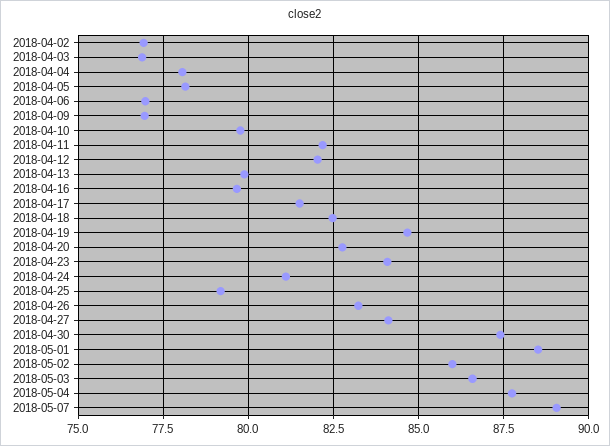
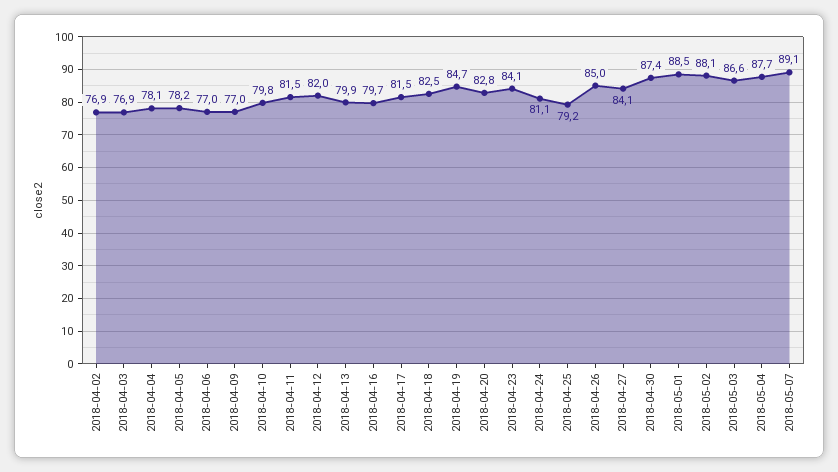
  {
    "2018-04-02": 76.9,
    "2018-04-03": 76.9,
    "2018-04-04": 78.1,
    "2018-04-05": 78.2,
    "2018-04-06": 77,
    "2018-04-09": 77,
    "2018-04-10": 79.8,
-   "2018-04-11": 82.25,
+   "2018-04-11": 81.5,
    "2018-04-12": 82,
    "2018-04-13": 79.9,
    "2018-04-16": 79.7,
    "2018-04-17": 81.5,
    "2018-04-18": 82.5,
    "2018-04-19": 84.7,
    "2018-04-20": 82.8,
    "2018-04-23": 84.1,
    "2018-04-24": 81.1,
    "2018-04-25": 79.2,
-   "2018-04-26": 83.25,
+   "2018-04-26": 85,
    "2018-04-27": 84.1,
    "2018-04-30": 87.4,
    "2018-05-01": 88.5,
-   "2018-05-02": 86,
+   "2018-05-02": 88.1,
    "2018-05-03": 86.6,
    "2018-05-04": 87.7,
    "2018-05-07": 89.1
  }

